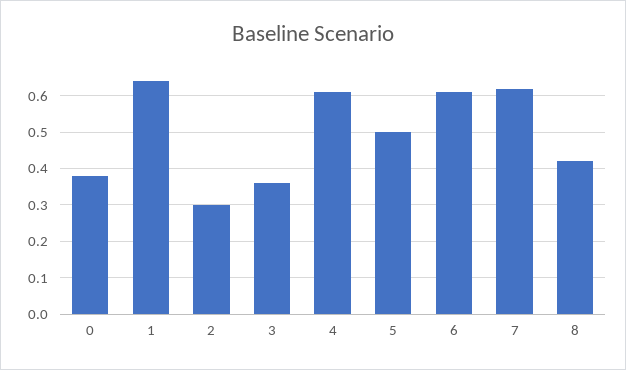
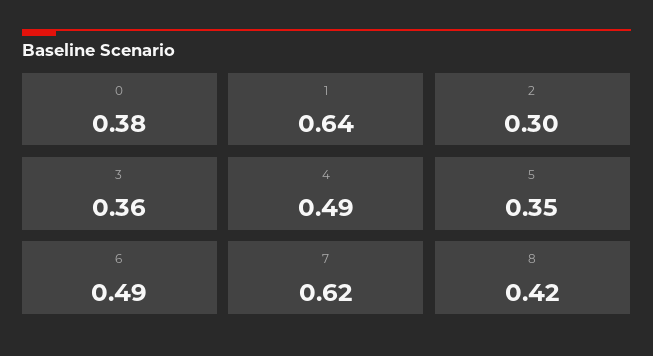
  {
    "0": 0.38,
    "1": 0.64,
    "2": 0.3,
    "3": 0.36,
-   "4": 0.6,
+   "4": 0.49,
-   "5": 0.5,
+   "5": 0.35,
-   "6": 0.6,
+   "6": 0.49,
    "7": 0.62,
    "8": 0.42
  }

